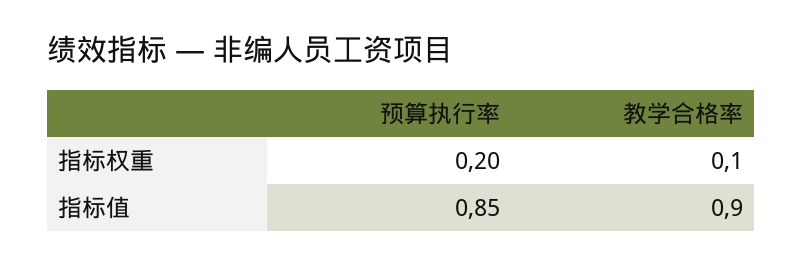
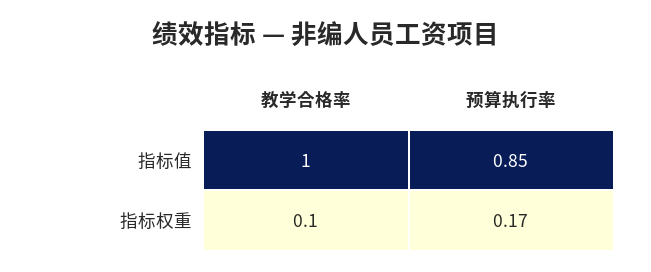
  {
    "预算执行率": {
-     "指标权重": 0.2,
+     "指标权重": 0.17,
      "指标值": 0.85
    },
    "教学合格率": {
      "指标权重": 0.1,
-     "指标值": 0.9
+     "指标值": 1
    }
  }

